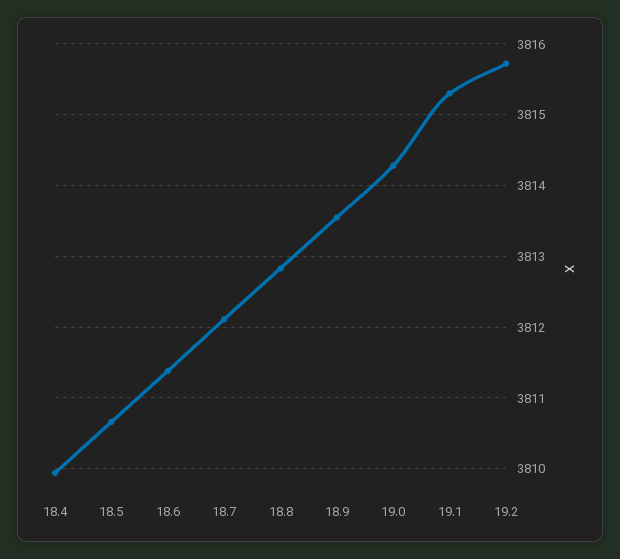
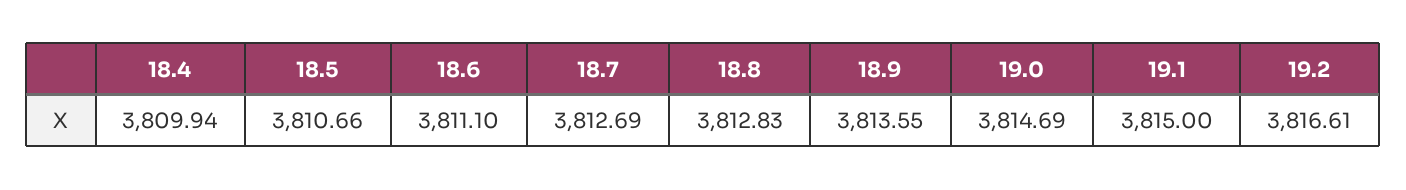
  {
    "18.4": 3809.94,
    "18.5": 3810.66,
-   "18.6": 3811.4,
+   "18.6": 3811.1,
-   "18.7": 3812.1,
+   "18.7": 3812.69,
    "18.8": 3812.83,
    "18.9": 3813.55,
-   "19.0": 3814.3,
+   "19.0": 3814.69,
-   "19.1": 3815.3,
+   "19.1": 3815,
-   "19.2": 3815.7
+   "19.2": 3816.61
  }

